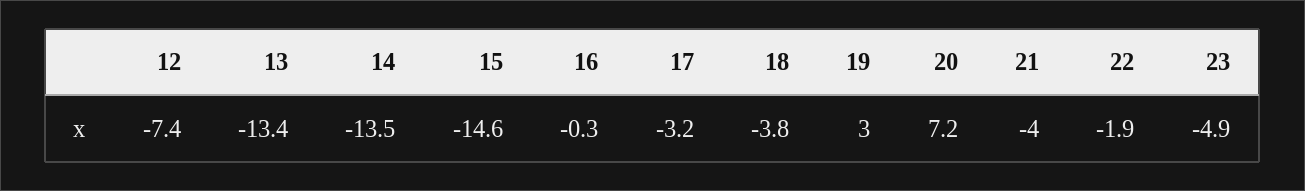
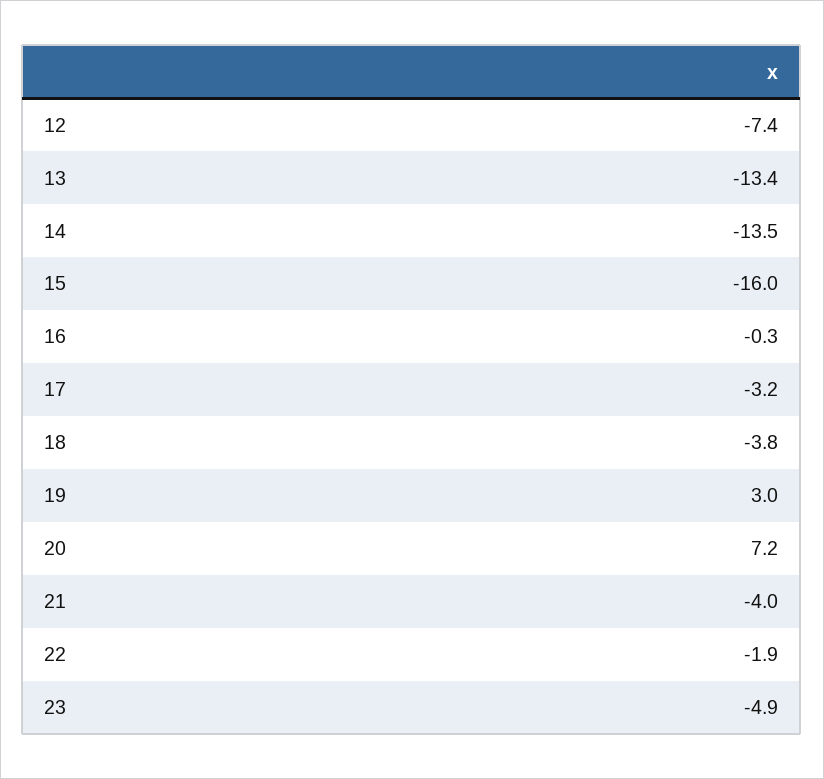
  {
    "12": -7.4,
    "13": -13.4,
    "14": -13.5,
-   "15": -14.6,
+   "15": -16,
    "16": -0.3,
    "17": -3.2,
    "18": -3.8,
    "19": 3,
    "20": 7.2,
    "21": -4,
    "22": -1.9,
    "23": -4.9
  }

